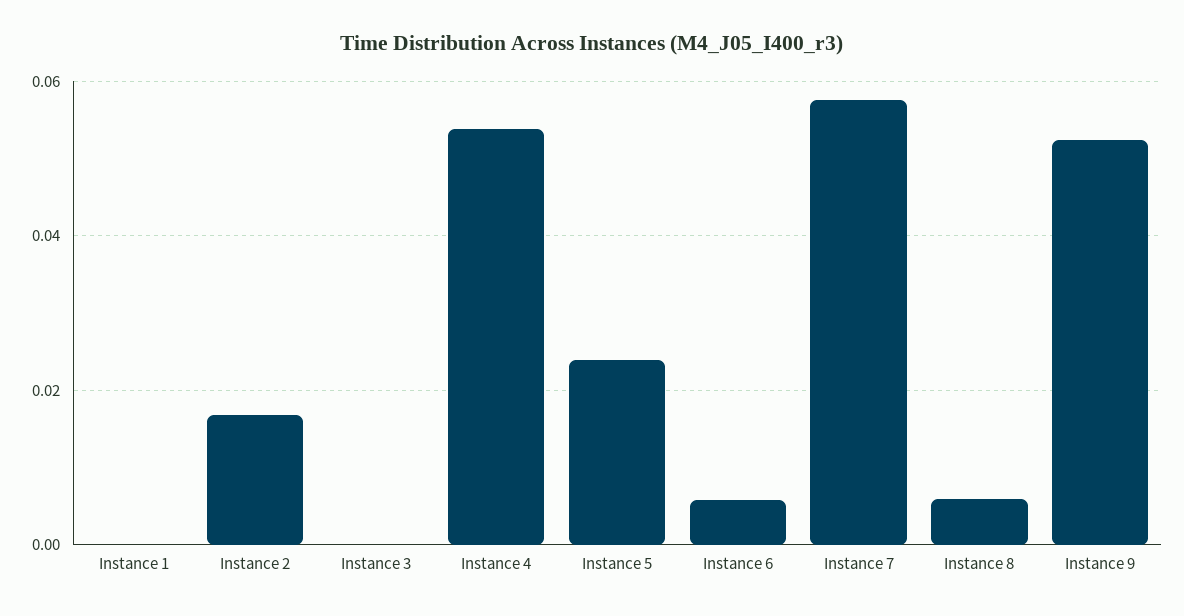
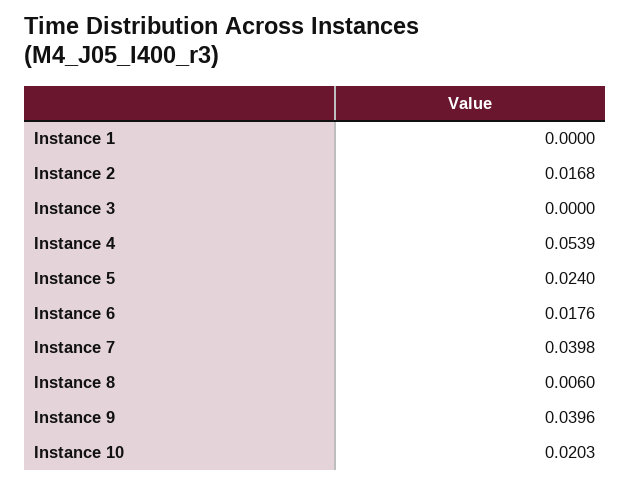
  {
    "Instance 1": 0,
    "Instance 2": 0.0168,
    "Instance 3": 0,
    "Instance 4": 0.0539,
    "Instance 5": 0.024,
-   "Instance 6": 0.006,
+   "Instance 6": 0.0176,
-   "Instance 7": 0.058,
+   "Instance 7": 0.0398,
    "Instance 8": 0.006,
-   "Instance 9": 0.052
+   "Instance 9": 0.0396,
+   "Instance 10": 0.0203
  }

